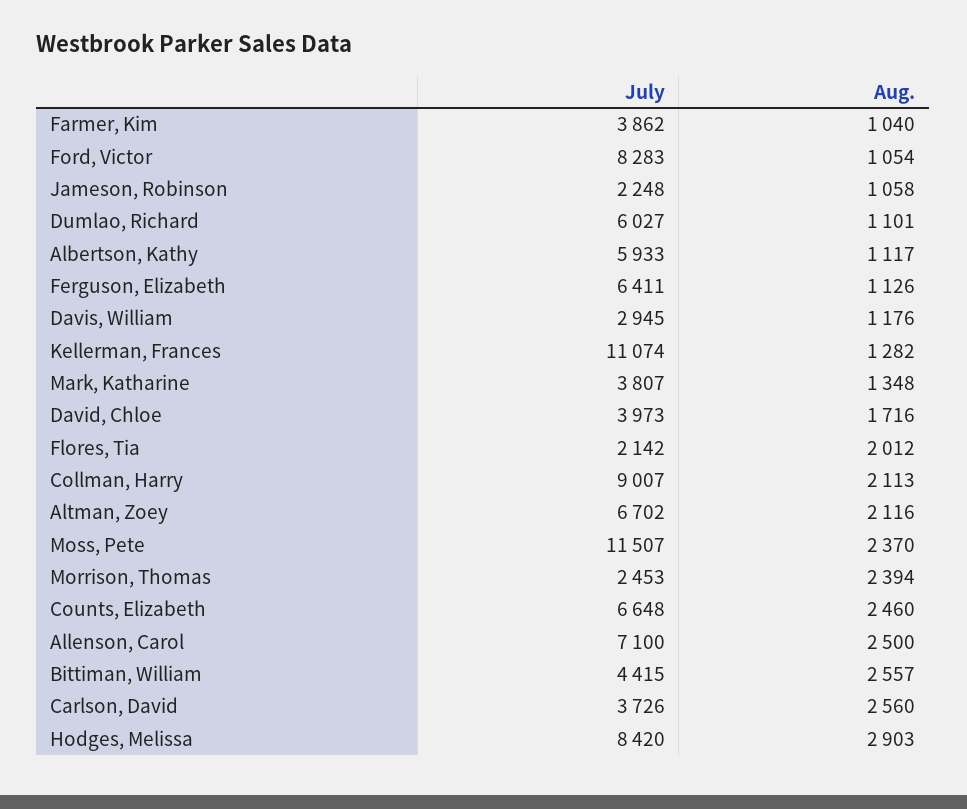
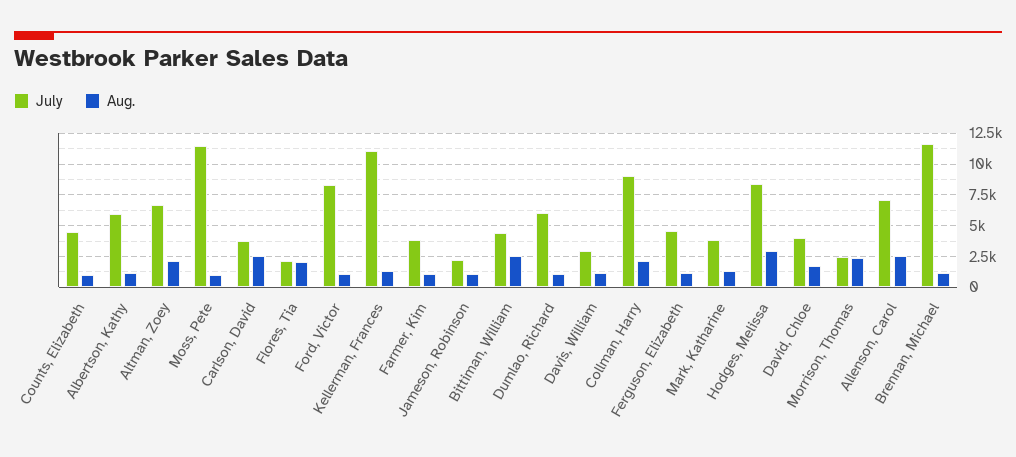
  {
    "July": {
      "Farmer, Kim": 3862,
      "Ford, Victor": 8283,
      "Jameson, Robinson": 2248,
      "Dumlao, Richard": 6027,
      "Albertson, Kathy": 5933,
-     "Ferguson, Elizabeth": 6411,
+     "Ferguson, Elizabeth": 4500,
      "Davis, William": 2945,
      "Kellerman, Frances": 11074,
      "Mark, Katharine": 3807,
      "David, Chloe": 3973,
      "Flores, Tia": 2142,
      "Collman, Harry": 9007,
      "Altman, Zoey": 6702,
      "Moss, Pete": 11507,
      "Morrison, Thomas": 2453,
-     "Counts, Elizabeth": 6648,
+     "Counts, Elizabeth": 4500,
      "Allenson, Carol": 7100,
      "Bittiman, William": 4415,
      "Carlson, David": 3726,
-     "Hodges, Melissa": 8420
+     "Hodges, Melissa": 8420,
+     "Brennan, Michael": 11500
    },
    "Aug.": {
      "Farmer, Kim": 1040,
      "Ford, Victor": 1054,
      "Jameson, Robinson": 1058,
      "Dumlao, Richard": 1101,
      "Albertson, Kathy": 1117,
      "Ferguson, Elizabeth": 1126,
      "Davis, William": 1176,
      "Kellerman, Frances": 1282,
      "Mark, Katharine": 1348,
      "David, Chloe": 1716,
      "Flores, Tia": 2012,
      "Collman, Harry": 2113,
      "Altman, Zoey": 2116,
-     "Moss, Pete": 2370,
+     "Moss, Pete": 1000,
      "Morrison, Thomas": 2394,
-     "Counts, Elizabeth": 2460,
+     "Counts, Elizabeth": 1000,
      "Allenson, Carol": 2500,
      "Bittiman, William": 2557,
      "Carlson, David": 2560,
-     "Hodges, Melissa": 2903
+     "Hodges, Melissa": 2903,
+     "Brennan, Michael": 1000
    }
  }

